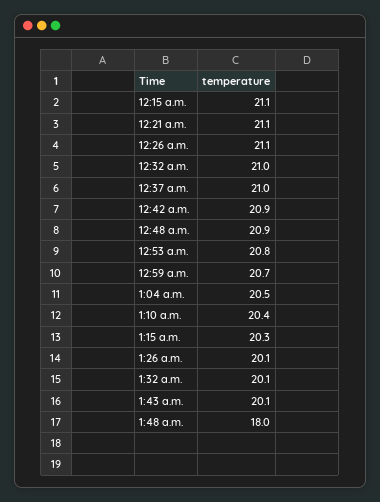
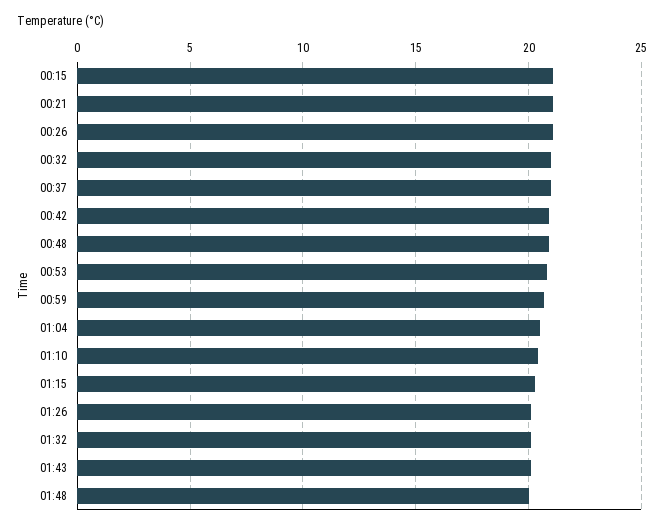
  {
    "12:15 a.m.": 21.1,
    "12:21 a.m.": 21.1,
    "12:26 a.m.": 21.1,
    "12:32 a.m.": 21,
    "12:37 a.m.": 21,
    "12:42 a.m.": 20.9,
    "12:48 a.m.": 20.9,
    "12:53 a.m.": 20.8,
    "12:59 a.m.": 20.7,
    "1:04 a.m.": 20.5,
    "1:10 a.m.": 20.4,
    "1:15 a.m.": 20.3,
    "1:26 a.m.": 20.1,
    "1:32 a.m.": 20.1,
    "1:43 a.m.": 20.1,
-   "1:48 a.m.": 18
+   "1:48 a.m.": 20
  }

